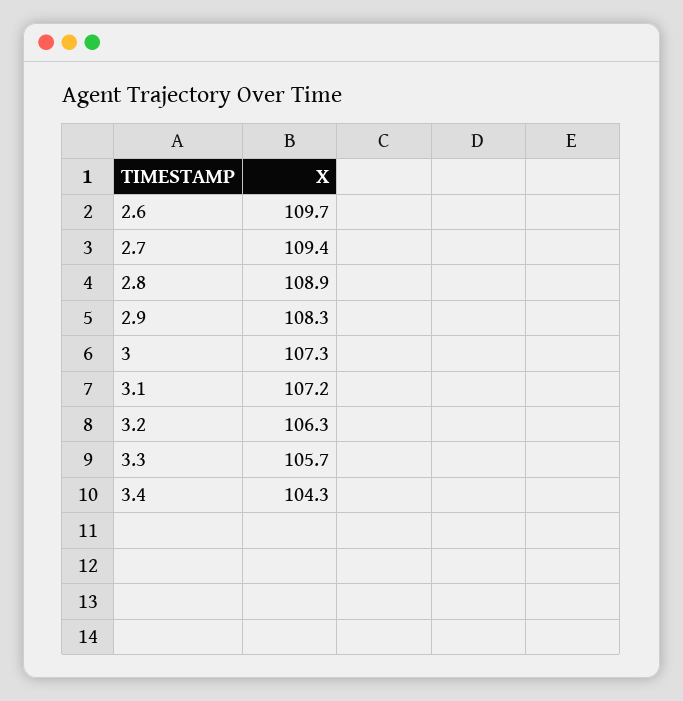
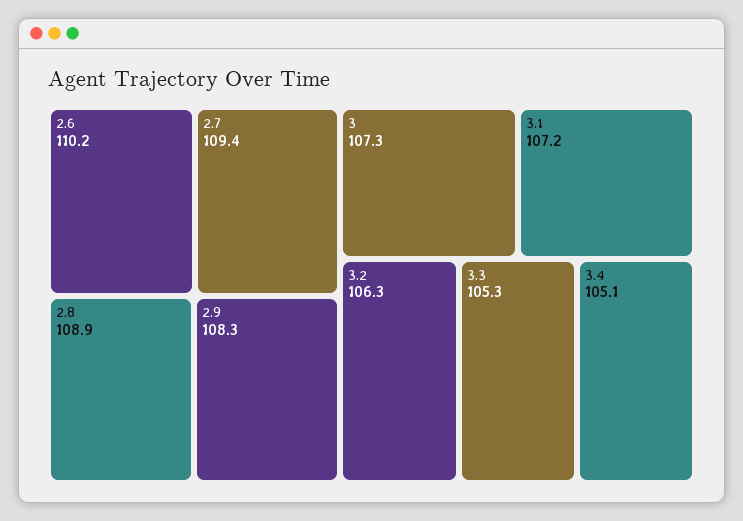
  {
-   "2.6": 109.7,
+   "2.6": 110.2,
    "2.7": 109.4,
    "2.8": 108.9,
    "2.9": 108.3,
    "3": 107.3,
    "3.1": 107.2,
    "3.2": 106.3,
-   "3.3": 105.7,
+   "3.3": 105.3,
-   "3.4": 104.3
+   "3.4": 105.1
  }

